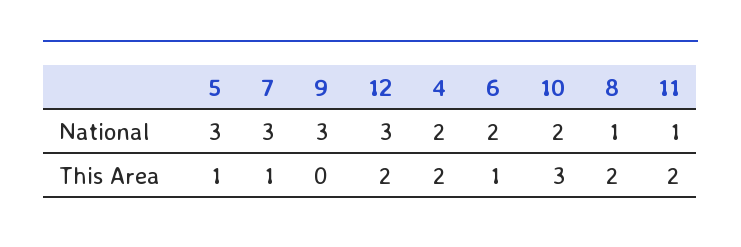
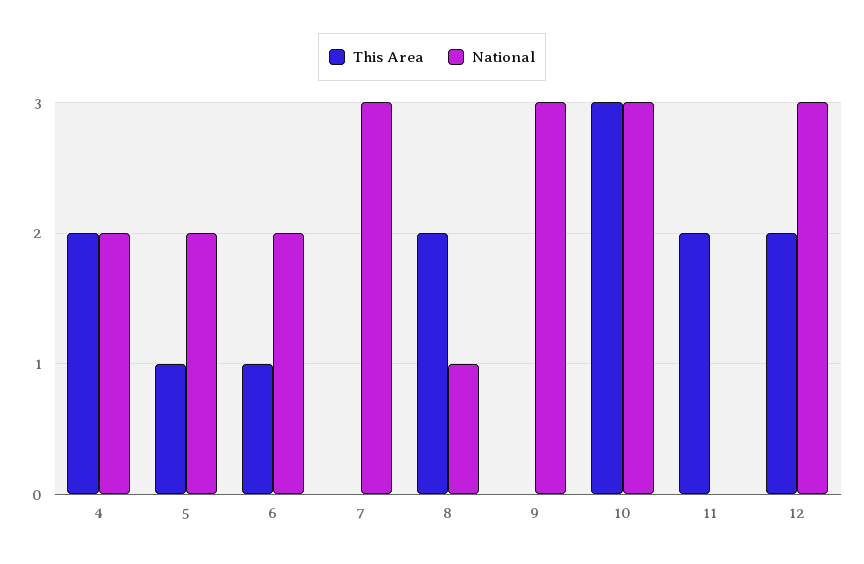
  {
    "National": {
-     "5": 3,
+     "5": 2,
      "7": 3,
      "9": 3,
      "12": 3,
      "4": 2,
      "6": 2,
-     "10": 2,
+     "10": 3,
      "8": 1,
-     "11": 1
+     "11": 0
    },
    "This Area": {
      "5": 1,
-     "7": 1,
+     "7": 0,
      "9": 0,
      "12": 2,
      "4": 2,
      "6": 1,
      "10": 3,
      "8": 2,
      "11": 2
    }
  }

